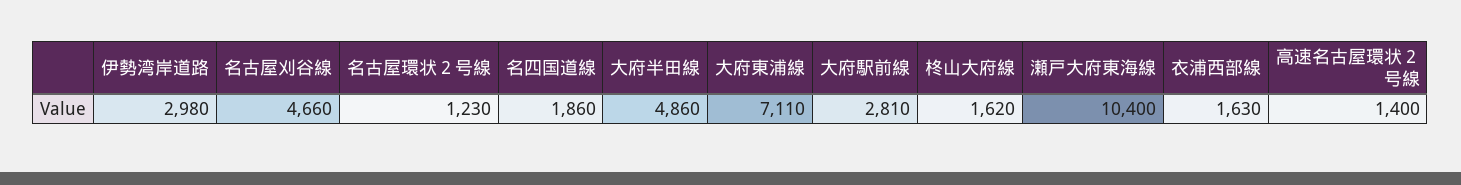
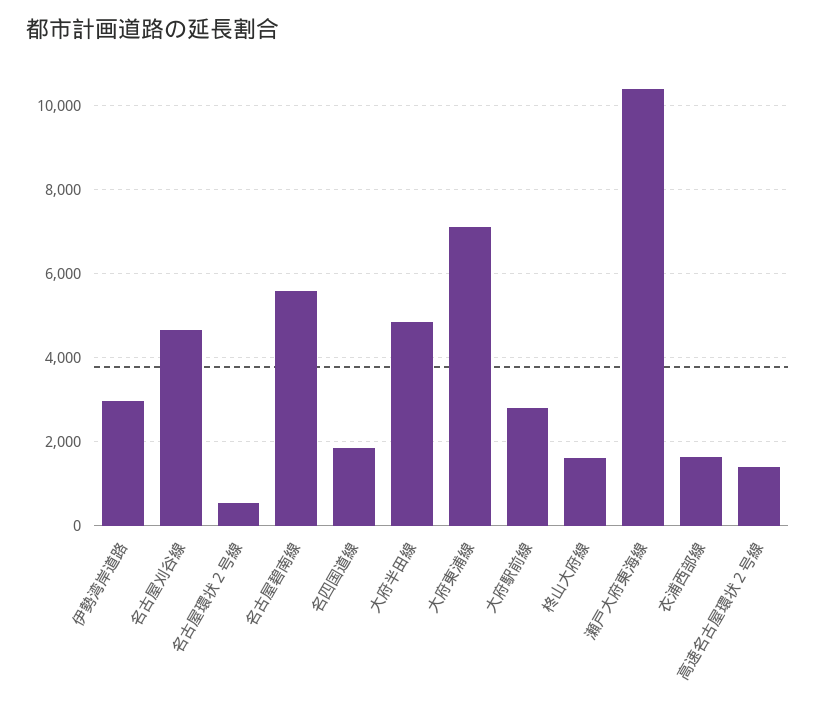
  {
    "伊勢湾岸道路": 2980,
    "名古屋刈谷線": 4660,
-   "名古屋環状２号線": 1230,
+   "名古屋環状２号線": 600,
    "名四国道線": 1860,
    "大府半田線": 4860,
    "大府東浦線": 7110,
    "大府駅前線": 2810,
    "柊山大府線": 1620,
    "瀬戸大府東海線": 10400,
    "衣浦西部線": 1630,
-   "高速名古屋環状２号線": 1400
+   "高速名古屋環状２号線": 1400,
+   "名古屋碧南線": 5600
  }

